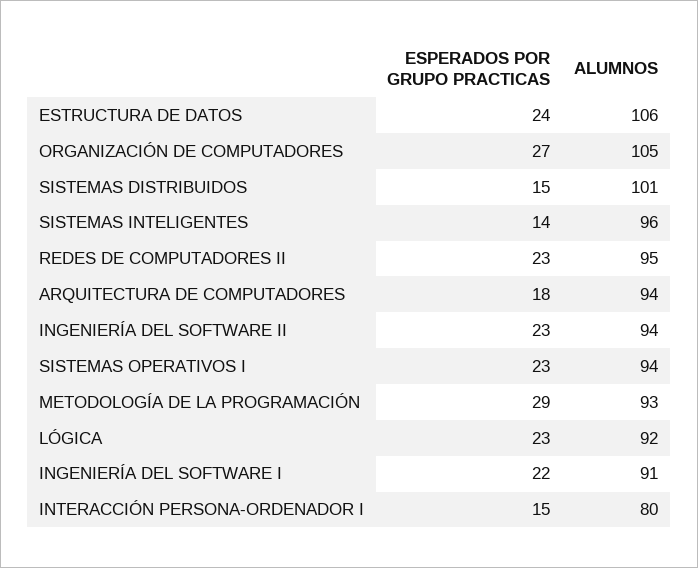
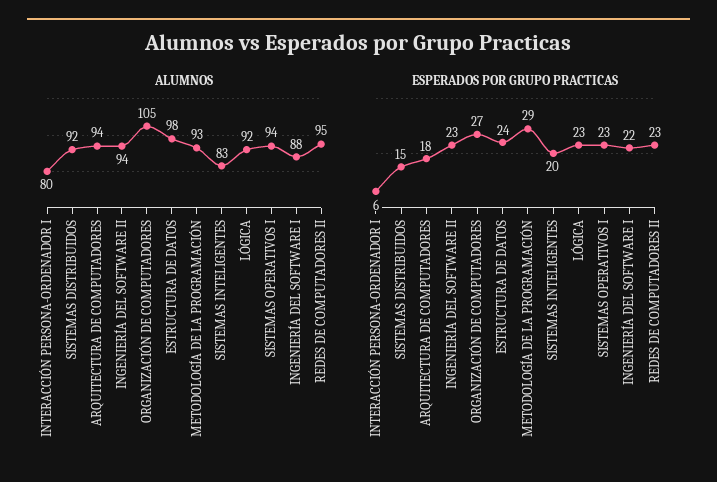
  {
    "ESPERADOS POR GRUPO PRACTICAS": {
      "ESTRUCTURA DE DATOS": 24,
      "ORGANIZACIÓN DE COMPUTADORES": 27,
      "SISTEMAS DISTRIBUIDOS": 15,
-     "SISTEMAS INTELIGENTES": 14,
+     "SISTEMAS INTELIGENTES": 20,
      "REDES DE COMPUTADORES II": 23,
      "ARQUITECTURA DE COMPUTADORES": 18,
      "INGENIERÍA DEL SOFTWARE II": 23,
      "SISTEMAS OPERATIVOS I": 23,
      "METODOLOGÍA DE LA PROGRAMACIÓN": 29,
      "LÓGICA": 23,
      "INGENIERÍA DEL SOFTWARE I": 22,
-     "INTERACCIÓN PERSONA-ORDENADOR I": 15
+     "INTERACCIÓN PERSONA-ORDENADOR I": 6
    },
    "ALUMNOS": {
-     "ESTRUCTURA DE DATOS": 106,
+     "ESTRUCTURA DE DATOS": 98,
      "ORGANIZACIÓN DE COMPUTADORES": 105,
-     "SISTEMAS DISTRIBUIDOS": 101,
+     "SISTEMAS DISTRIBUIDOS": 92,
-     "SISTEMAS INTELIGENTES": 96,
+     "SISTEMAS INTELIGENTES": 83,
      "REDES DE COMPUTADORES II": 95,
      "ARQUITECTURA DE COMPUTADORES": 94,
      "INGENIERÍA DEL SOFTWARE II": 94,
      "SISTEMAS OPERATIVOS I": 94,
      "METODOLOGÍA DE LA PROGRAMACIÓN": 93,
      "LÓGICA": 92,
-     "INGENIERÍA DEL SOFTWARE I": 91,
+     "INGENIERÍA DEL SOFTWARE I": 88,
      "INTERACCIÓN PERSONA-ORDENADOR I": 80
    }
  }

